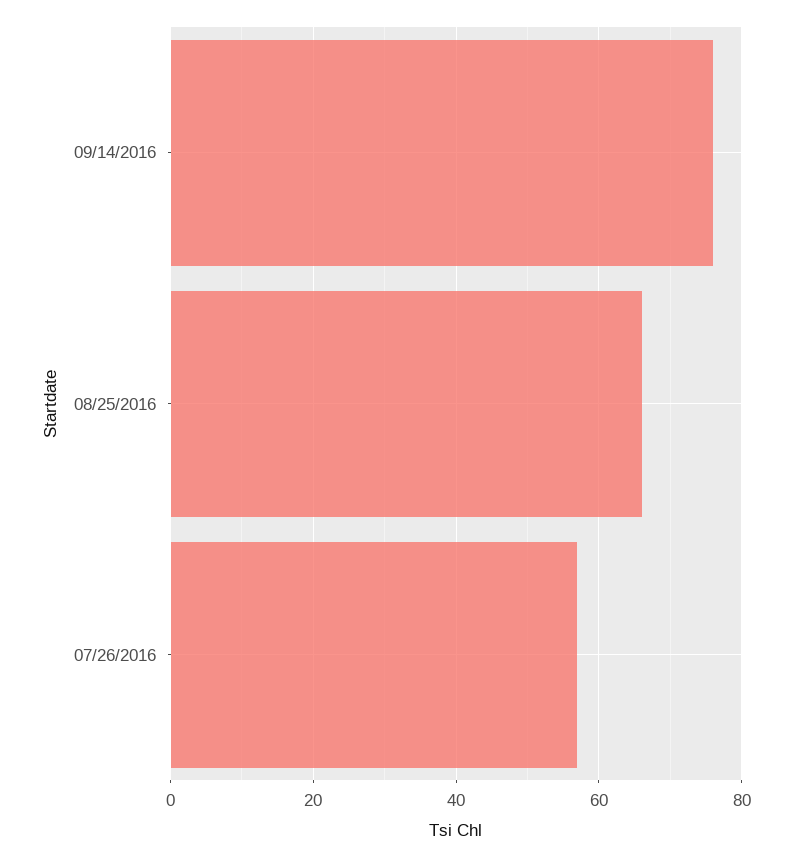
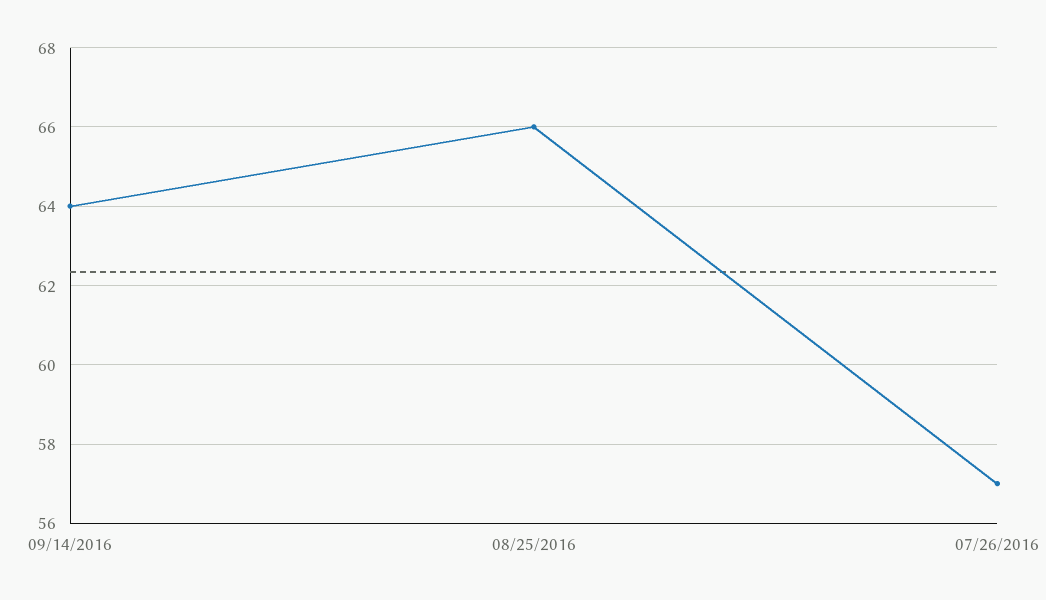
  {
-   "09/14/2016": 75,
+   "09/14/2016": 64,
    "08/25/2016": 66,
    "07/26/2016": 57
  }

